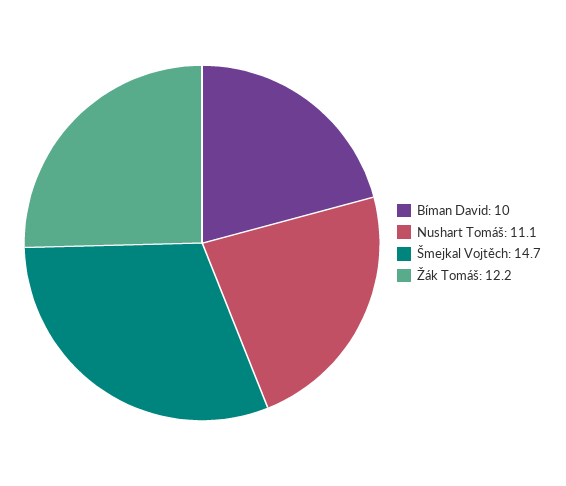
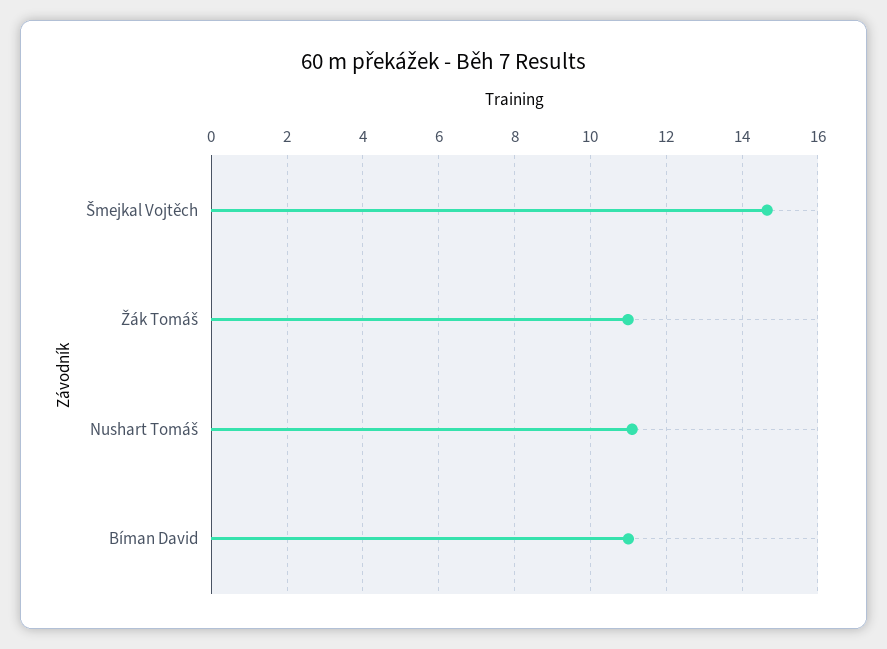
  {
-   "Bíman David": 10,
+   "Bíman David": 11,
    "Nushart Tomáš": 11.1,
    "Šmejkal Vojtěch": 14.7,
-   "Žák Tomáš": 12.2
+   "Žák Tomáš": 11
  }

